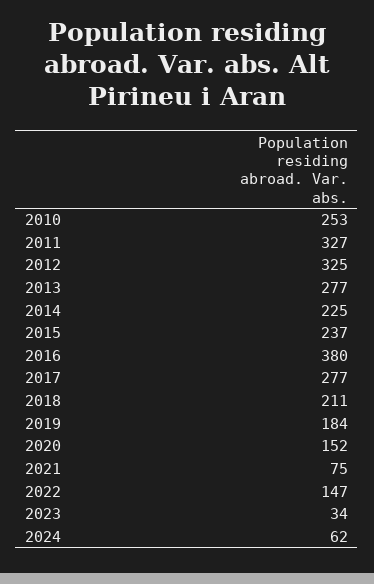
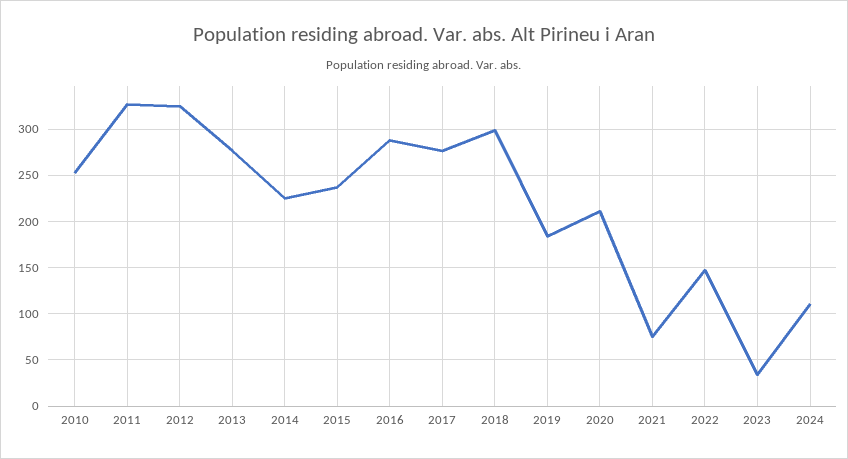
  {
    "2010": 253,
    "2011": 327,
    "2012": 325,
    "2013": 277,
    "2014": 225,
    "2015": 237,
-   "2016": 380,
+   "2016": 290,
    "2017": 277,
-   "2018": 211,
+   "2018": 300,
    "2019": 184,
-   "2020": 152,
+   "2020": 210,
    "2021": 75,
    "2022": 147,
    "2023": 34,
-   "2024": 62
+   "2024": 110
  }

